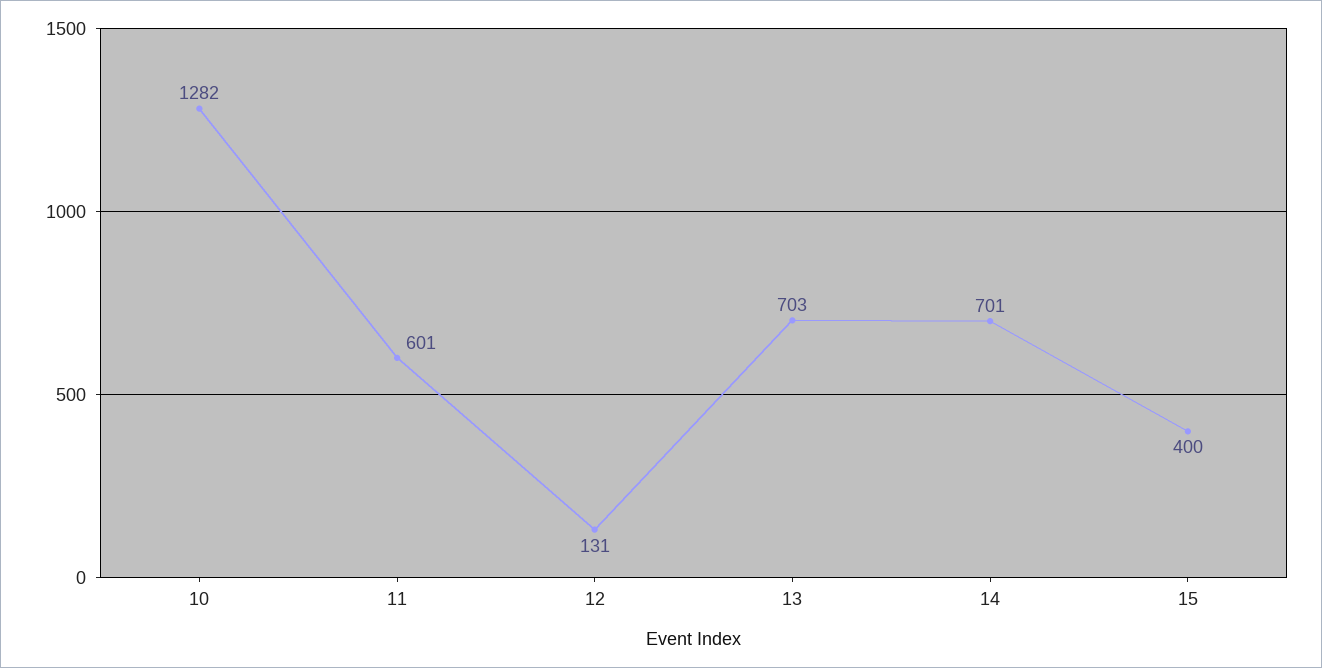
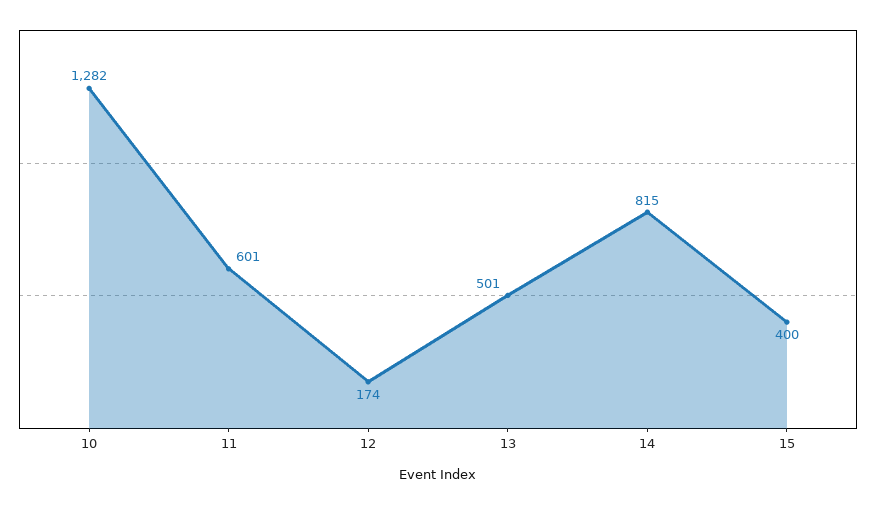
  {
    "10": 1282,
    "11": 601,
-   "12": 131,
+   "12": 174,
-   "13": 703,
+   "13": 501,
-   "14": 701,
+   "14": 815,
    "15": 400
  }

